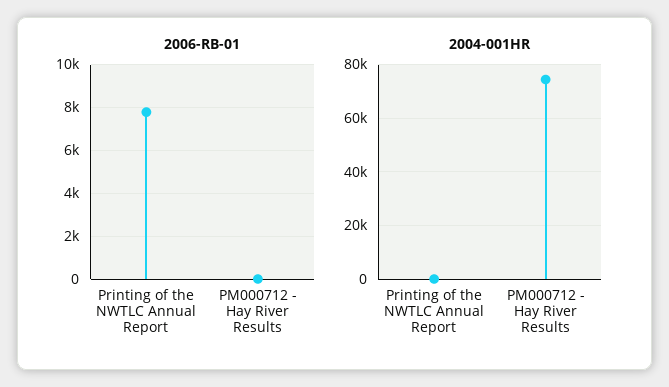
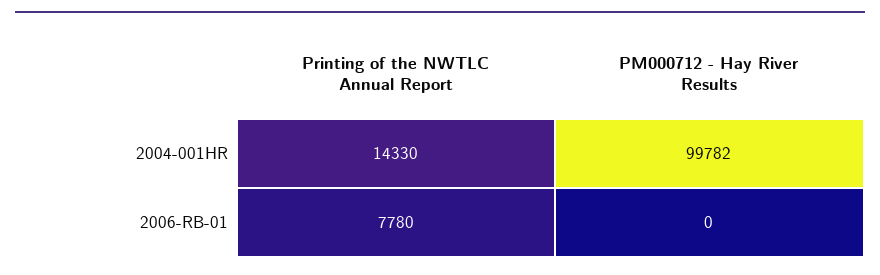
  {
    "2006-RB-01": {
      "Printing of the NWTLC Annual Report": 7780,
      "PM000712 - Hay River Results": 0
    },
    "2004-001HR": {
-     "Printing of the NWTLC Annual Report": 0,
+     "Printing of the NWTLC Annual Report": 14330,
-     "PM000712 - Hay River Results": 75000
+     "PM000712 - Hay River Results": 99782
    }
  }

